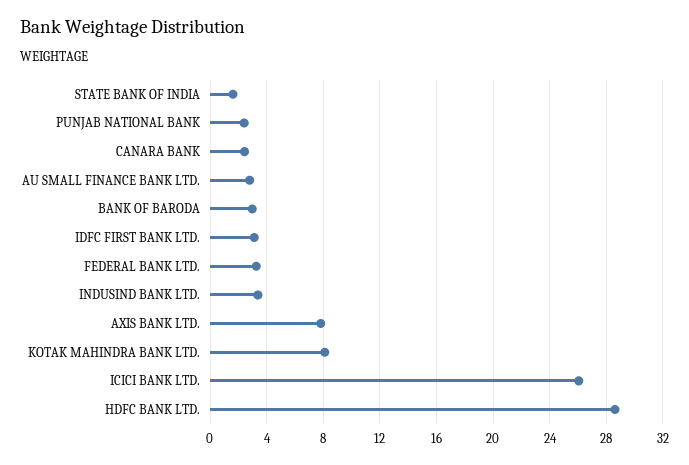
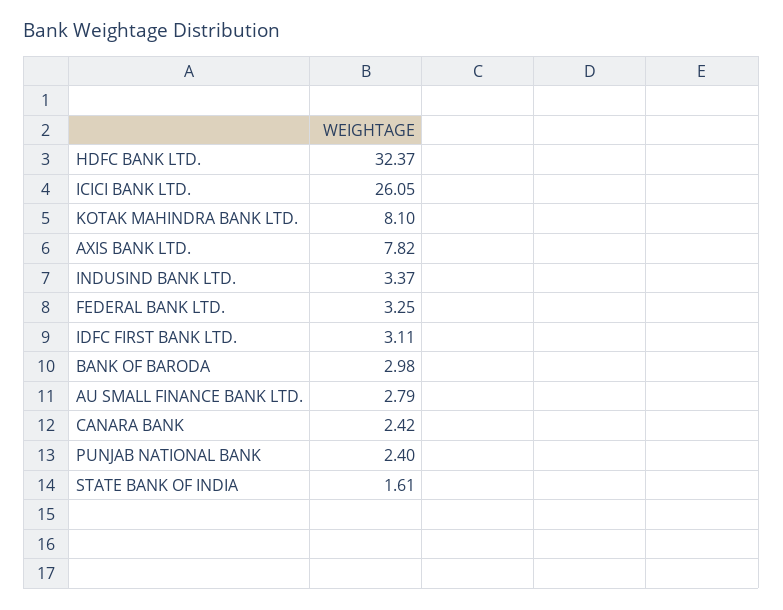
  {
    "STATE BANK OF INDIA": 1.61,
    "PUNJAB NATIONAL BANK": 2.4,
    "CANARA BANK": 2.42,
    "AU SMALL FINANCE BANK LTD.": 2.79,
    "BANK OF BARODA": 2.98,
    "IDFC FIRST BANK LTD.": 3.11,
    "FEDERAL BANK LTD.": 3.25,
    "INDUSIND BANK LTD.": 3.37,
    "AXIS BANK LTD.": 7.82,
    "KOTAK MAHINDRA BANK LTD.": 8.1,
    "ICICI BANK LTD.": 26.05,
-   "HDFC BANK LTD.": 28.5
+   "HDFC BANK LTD.": 32.37
  }

